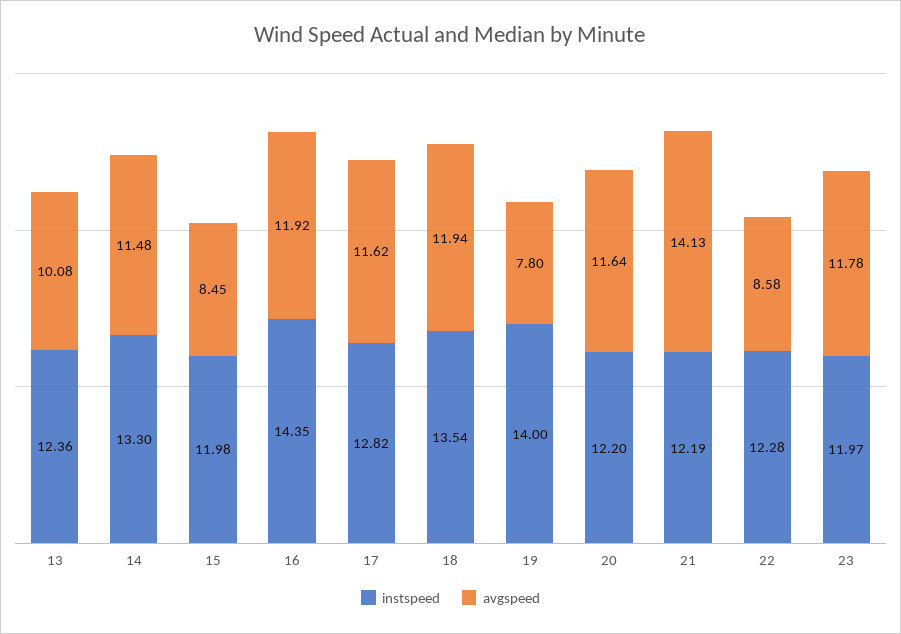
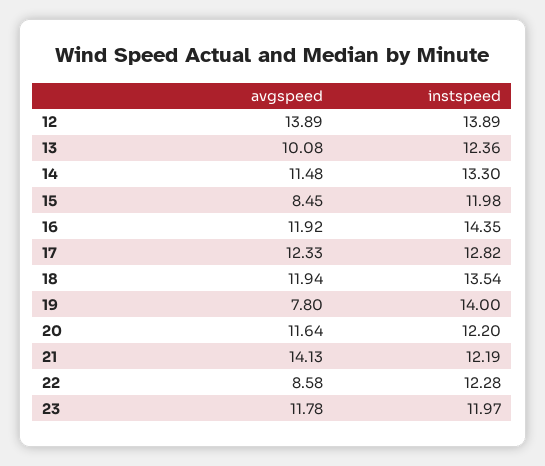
  {
    "instspeed": {
      "13": 12.36,
      "14": 13.3,
      "15": 11.98,
      "16": 14.35,
      "17": 12.82,
      "18": 13.54,
      "19": 14,
      "20": 12.2,
      "21": 12.19,
      "22": 12.28,
-     "23": 11.97
+     "23": 11.97,
+     "12": 13.89
    },
    "avgspeed": {
      "13": 10.08,
      "14": 11.48,
      "15": 8.45,
      "16": 11.92,
-     "17": 11.62,
+     "17": 12.33,
      "18": 11.94,
      "19": 7.8,
      "20": 11.64,
      "21": 14.13,
      "22": 8.58,
-     "23": 11.78
+     "23": 11.78,
+     "12": 13.89
    }
  }

